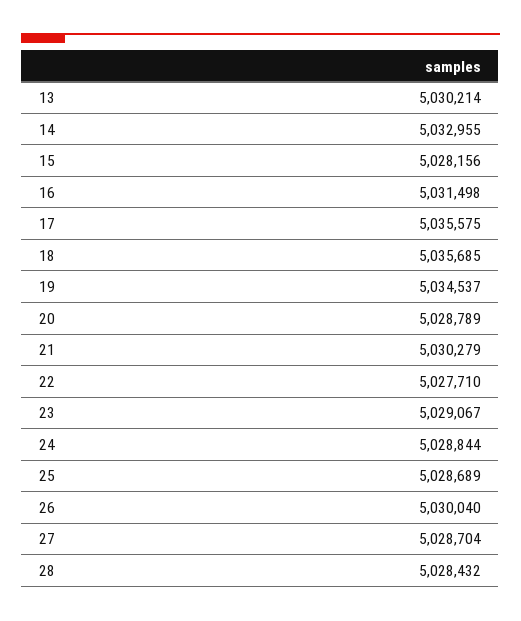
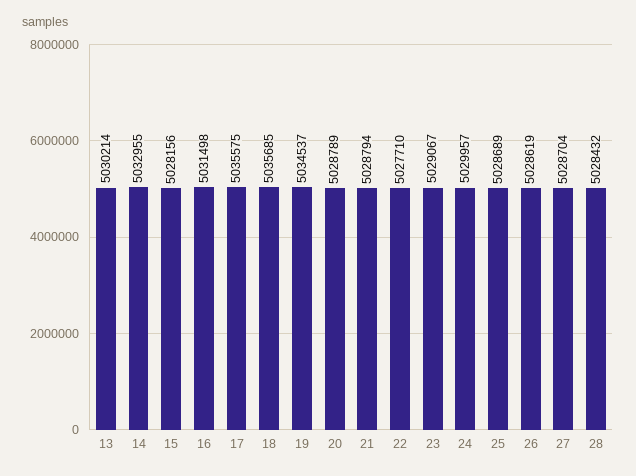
  {
    "13": 5030214,
    "14": 5032955,
    "15": 5028156,
    "16": 5031498,
    "17": 5035575,
    "18": 5035685,
    "19": 5034537,
    "20": 5028789,
-   "21": 5030279,
+   "21": 5028794,
    "22": 5027710,
    "23": 5029067,
-   "24": 5028844,
+   "24": 5029957,
    "25": 5028689,
-   "26": 5030040,
+   "26": 5028619,
    "27": 5028704,
    "28": 5028432
  }

